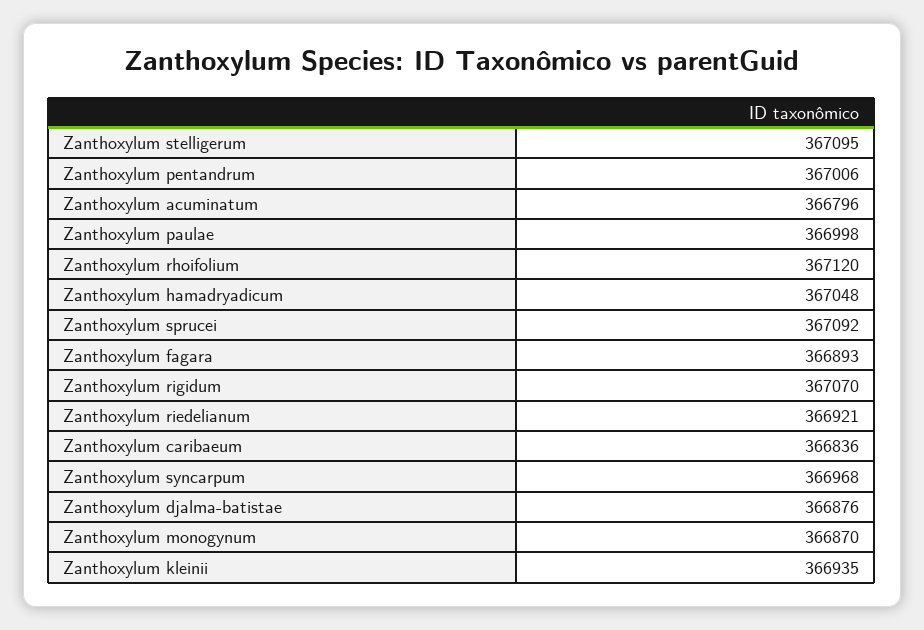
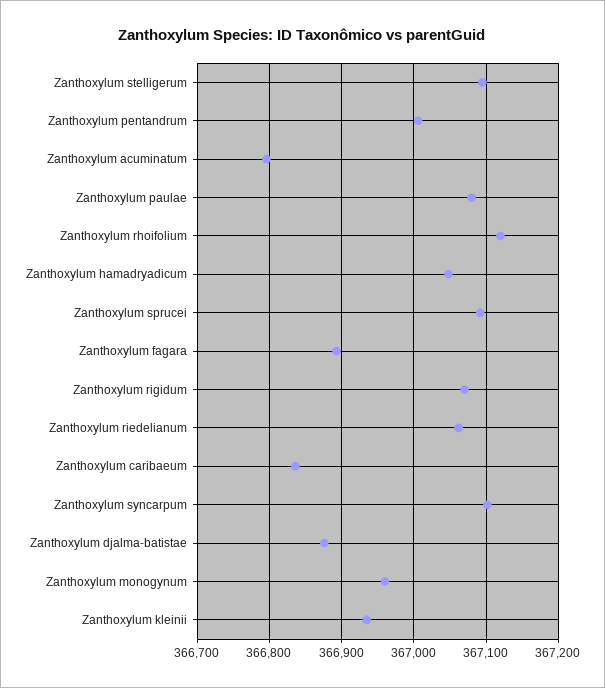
  {
    "Zanthoxylum stelligerum": 367095,
    "Zanthoxylum pentandrum": 367006,
    "Zanthoxylum acuminatum": 366796,
-   "Zanthoxylum paulae": 366998,
+   "Zanthoxylum paulae": 367080,
    "Zanthoxylum rhoifolium": 367120,
    "Zanthoxylum hamadryadicum": 367048,
    "Zanthoxylum sprucei": 367092,
    "Zanthoxylum fagara": 366893,
    "Zanthoxylum rigidum": 367070,
-   "Zanthoxylum riedelianum": 366921,
+   "Zanthoxylum riedelianum": 367060,
    "Zanthoxylum caribaeum": 366836,
-   "Zanthoxylum syncarpum": 366968,
+   "Zanthoxylum syncarpum": 367100,
    "Zanthoxylum djalma-batistae": 366876,
-   "Zanthoxylum monogynum": 366870,
+   "Zanthoxylum monogynum": 366960,
    "Zanthoxylum kleinii": 366935
  }

